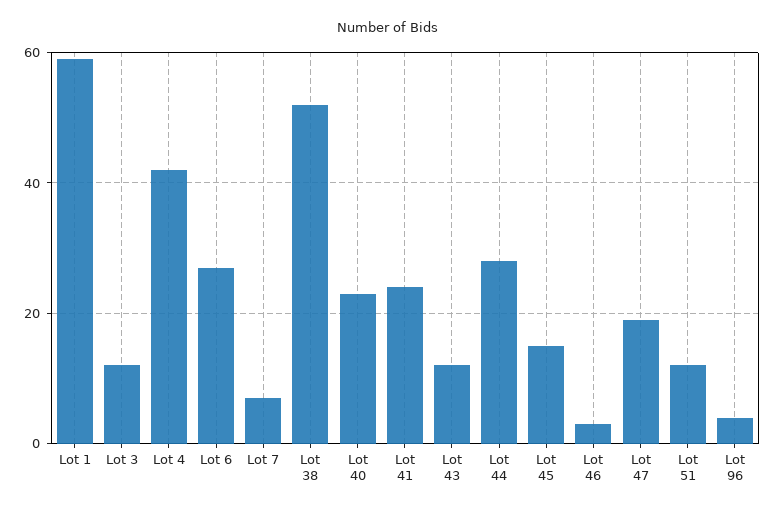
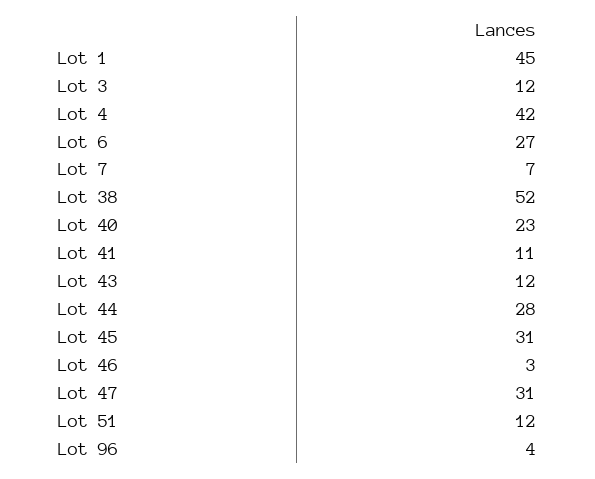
  {
-   "Lot 1": 60,
+   "Lot 1": 45,
    "Lot 3": 12,
    "Lot 4": 42,
    "Lot 6": 27,
    "Lot 7": 7,
    "Lot 38": 52,
    "Lot 40": 23,
-   "Lot 41": 25,
+   "Lot 41": 11,
    "Lot 43": 12,
    "Lot 44": 28,
-   "Lot 45": 15,
+   "Lot 45": 31,
    "Lot 46": 3,
-   "Lot 47": 20,
+   "Lot 47": 31,
    "Lot 51": 12,
    "Lot 96": 4
  }

